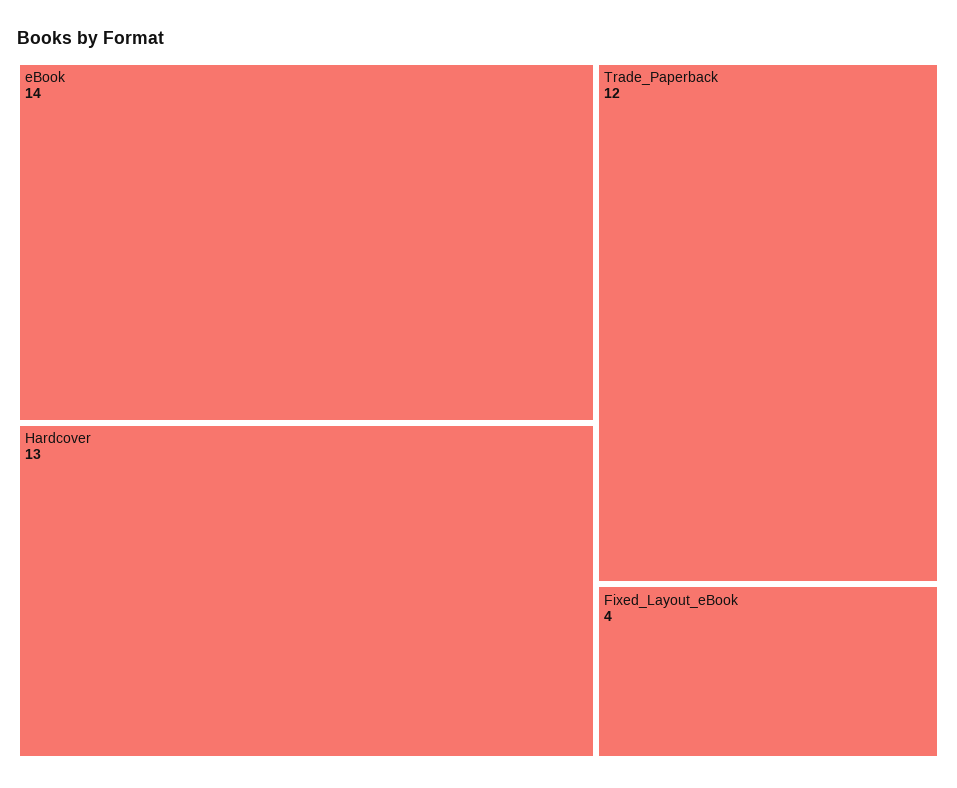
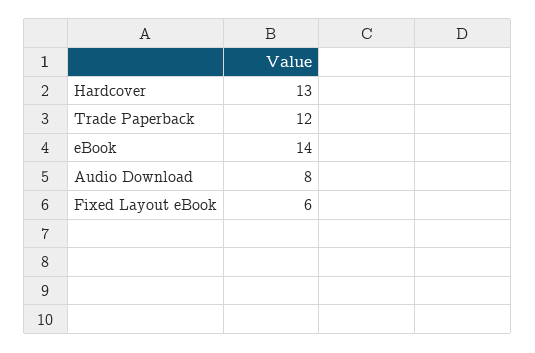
  {
    "eBook": 14,
    "Hardcover": 13,
    "Trade_Paperback": 12,
-   "Fixed_Layout_eBook": 4
+   "Fixed_Layout_eBook": 6,
+   "Audio Download": 8
  }

